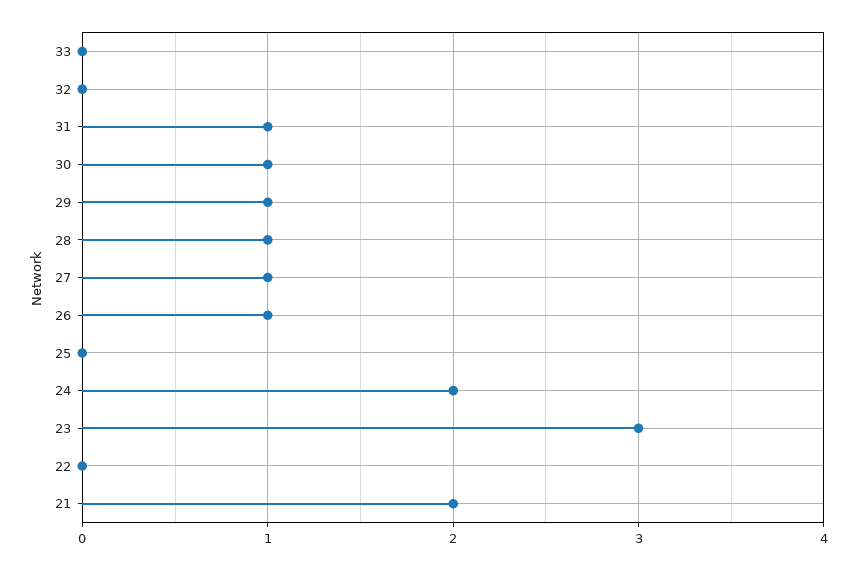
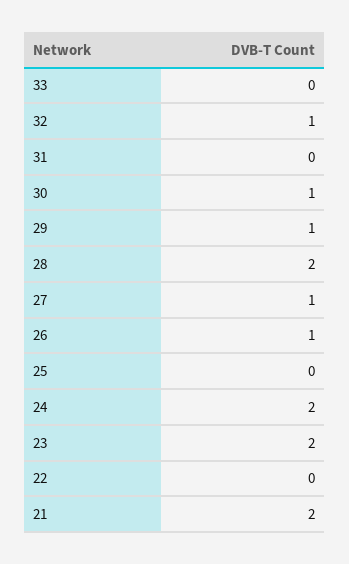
  {
    "33": 0,
-   "32": 0,
+   "32": 1,
-   "31": 1,
+   "31": 0,
    "30": 1,
    "29": 1,
-   "28": 1,
+   "28": 2,
    "27": 1,
    "26": 1,
    "25": 0,
    "24": 2,
-   "23": 3,
+   "23": 2,
    "22": 0,
    "21": 2
  }

